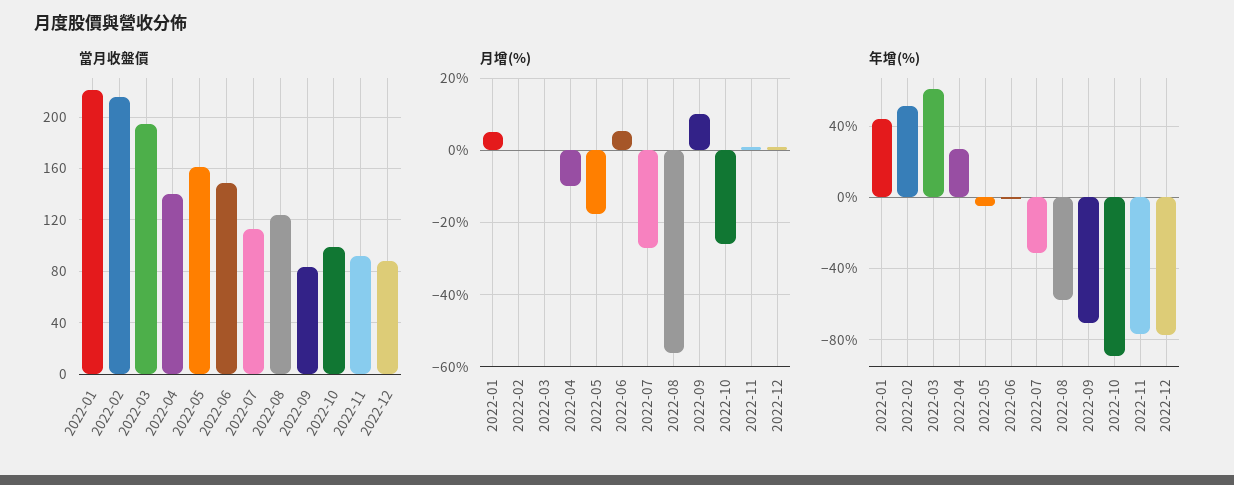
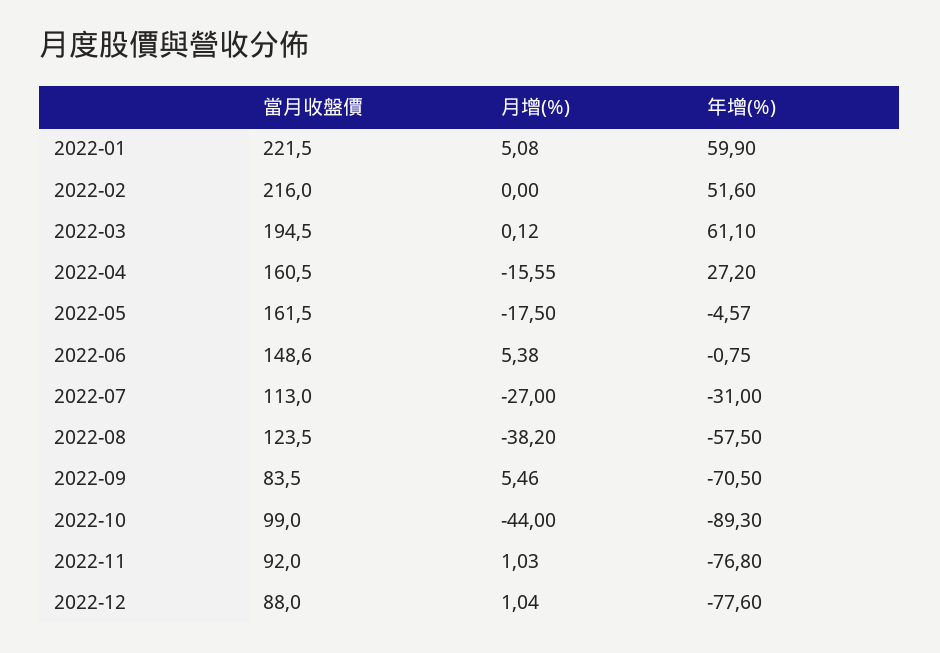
  {
    "當月收盤價": {
      "2022-01": 221.5,
      "2022-02": 216,
      "2022-03": 194.5,
-     "2022-04": 140,
+     "2022-04": 160.5,
      "2022-05": 161.5,
      "2022-06": 148.6,
      "2022-07": 113,
      "2022-08": 123.5,
      "2022-09": 83.5,
      "2022-10": 99,
      "2022-11": 92,
      "2022-12": 88
    },
    "月增(%)": {
      "2022-01": 5.08,
      "2022-02": 0,
      "2022-03": 0.12,
-     "2022-04": -10,
+     "2022-04": -15.55,
      "2022-05": -17.5,
      "2022-06": 5.38,
      "2022-07": -27,
-     "2022-08": -56,
+     "2022-08": -38.2,
-     "2022-09": 10,
+     "2022-09": 5.46,
-     "2022-10": -26,
+     "2022-10": -44,
      "2022-11": 1.03,
      "2022-12": 1.04
    },
    "年增(%)": {
-     "2022-01": 45,
+     "2022-01": 59.9,
      "2022-02": 51.6,
      "2022-03": 61.1,
      "2022-04": 27.2,
      "2022-05": -4.57,
      "2022-06": -0.75,
      "2022-07": -31,
      "2022-08": -57.5,
      "2022-09": -70.5,
      "2022-10": -89.3,
      "2022-11": -76.8,
      "2022-12": -77.6
    }
  }

